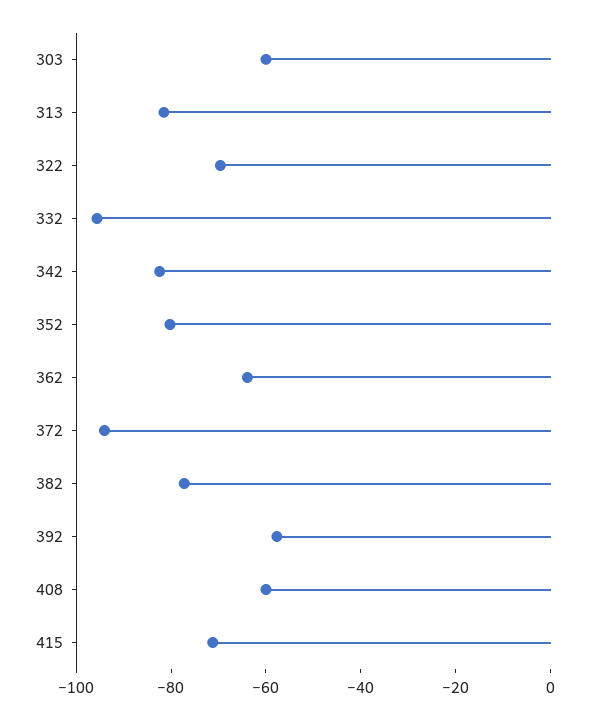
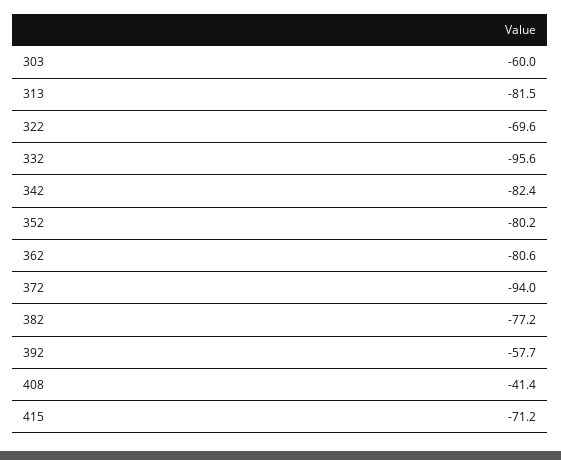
  {
    "303": -60,
    "313": -81.5,
    "322": -69.6,
    "332": -95.6,
    "342": -82.4,
    "352": -80.2,
-   "362": -65,
+   "362": -80.6,
    "372": -94,
    "382": -77.2,
    "392": -57.7,
-   "408": -60,
+   "408": -41.4,
    "415": -71.2
  }

